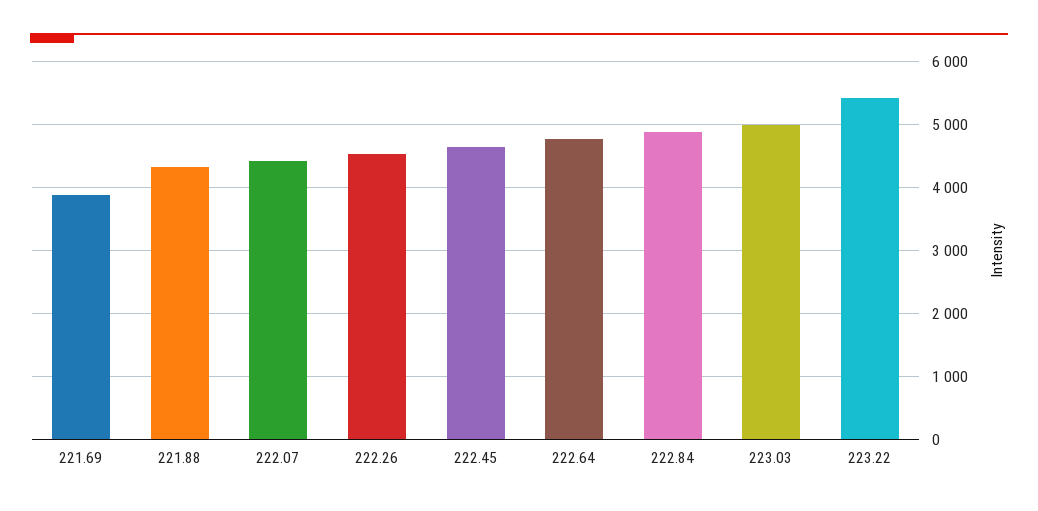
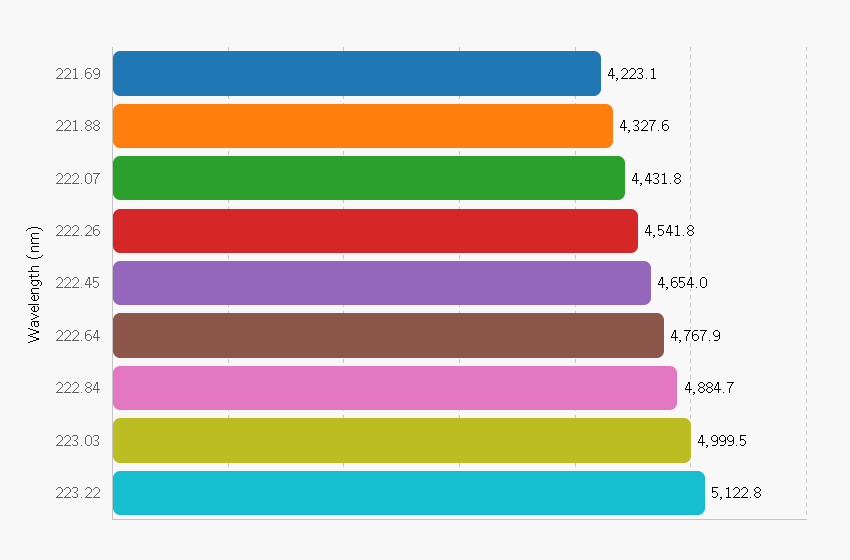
  {
-   "221.69": 3900,
+   "221.69": 4223.1,
    "221.88": 4327.6,
    "222.07": 4431.8,
    "222.26": 4541.8,
    "222.45": 4654,
    "222.64": 4767.9,
    "222.84": 4884.7,
    "223.03": 4999.5,
-   "223.22": 5400
+   "223.22": 5122.8
  }

